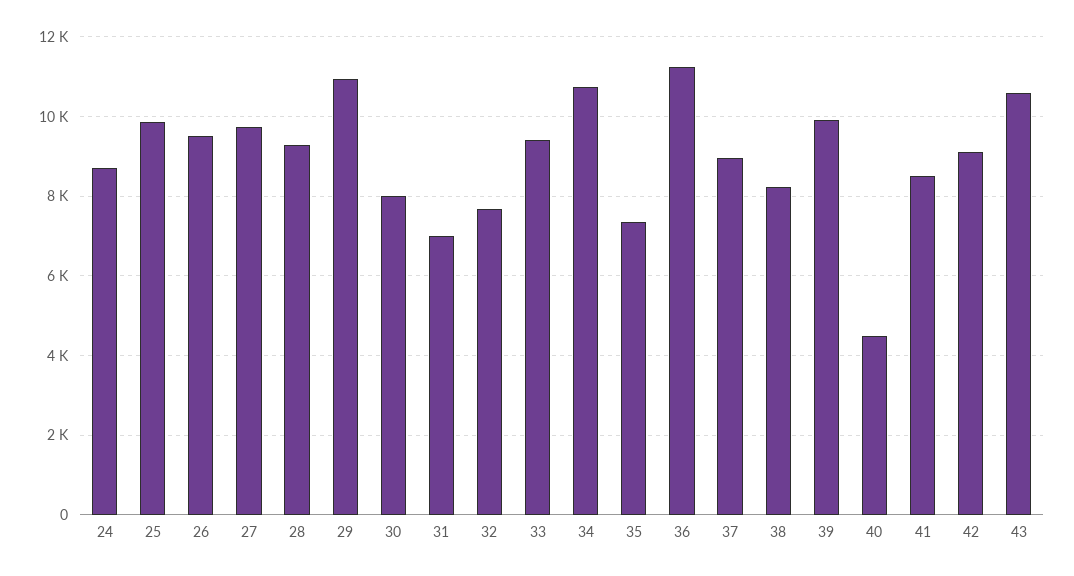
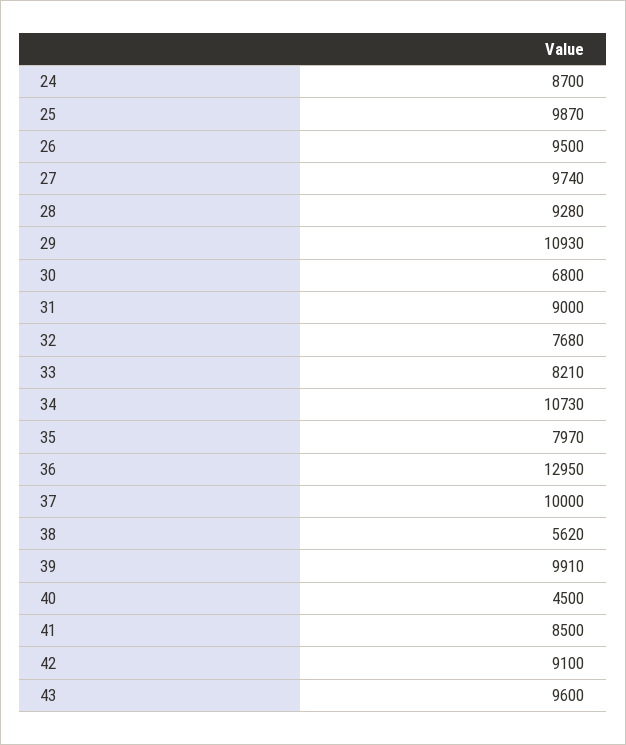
  {
    "24": 8700,
    "25": 9870,
    "26": 9500,
    "27": 9740,
    "28": 9280,
    "29": 10930,
-   "30": 8000,
+   "30": 6800,
-   "31": 7000,
+   "31": 9000,
    "32": 7680,
-   "33": 9400,
+   "33": 8210,
    "34": 10730,
-   "35": 7400,
+   "35": 7970,
-   "36": 11200,
+   "36": 12950,
-   "37": 9000,
+   "37": 10000,
-   "38": 8200,
+   "38": 5620,
    "39": 9910,
    "40": 4500,
    "41": 8500,
    "42": 9100,
-   "43": 10600
+   "43": 9600
  }

